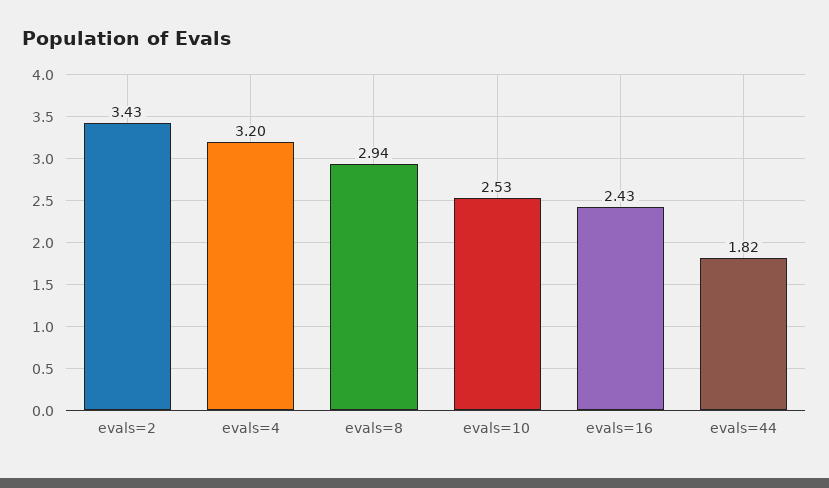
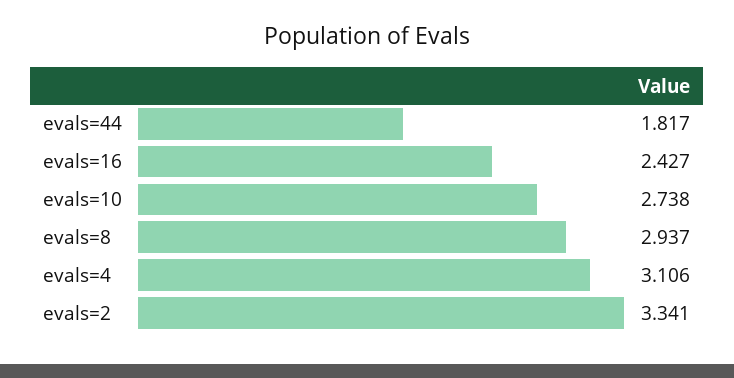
  {
-   "evals=2": 3.43,
+   "evals=2": 3.341,
-   "evals=4": 3.2,
+   "evals=4": 3.106,
    "evals=8": 2.937,
-   "evals=10": 2.53,
+   "evals=10": 2.738,
    "evals=16": 2.427,
    "evals=44": 1.817
  }

